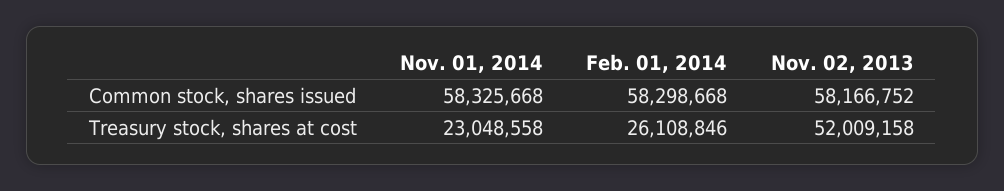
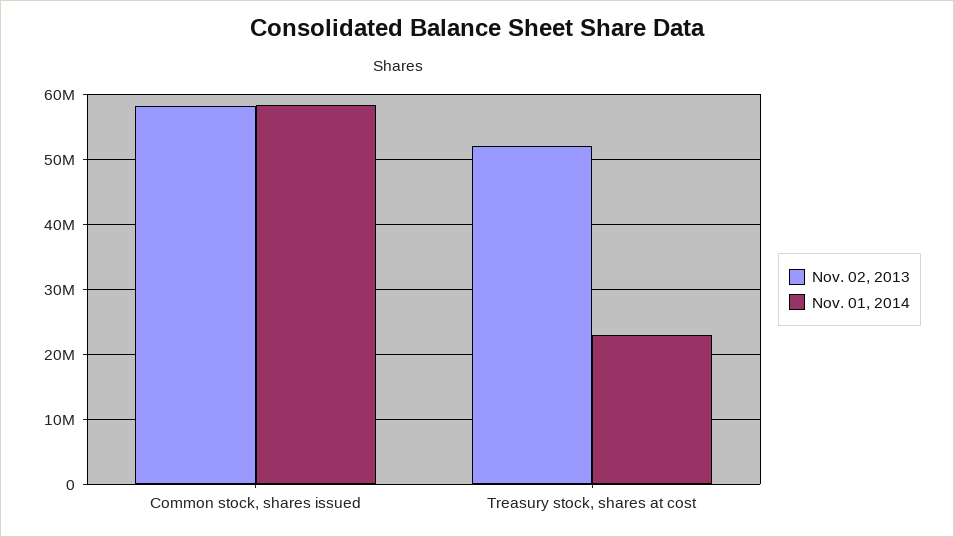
  {
    "Nov. 01, 2014": {
      "Common stock, shares issued": 58325668,
      "Treasury stock, shares at cost": 23048558
    },
-   "Feb. 01, 2014": {
-     "Common stock, shares issued": 58298668,
-     "Treasury stock, shares at cost": 26108846
-   },
    "Nov. 02, 2013": {
      "Common stock, shares issued": 58166752,
      "Treasury stock, shares at cost": 52009158
    }
  }

